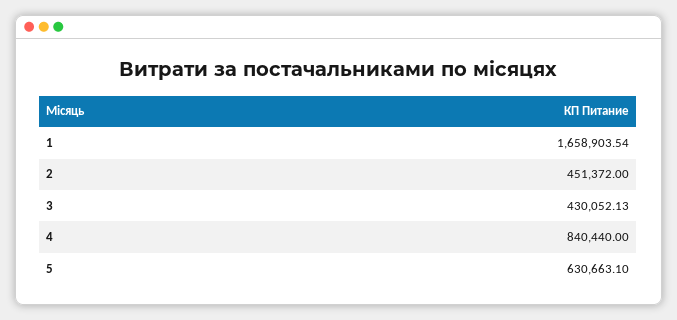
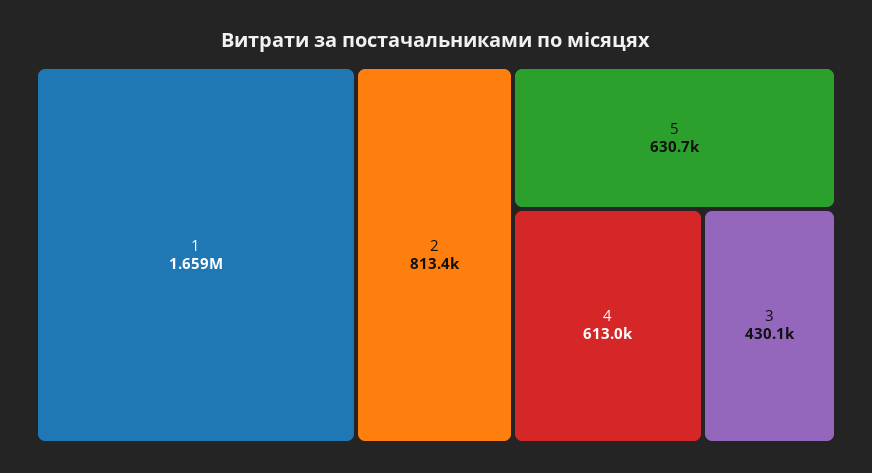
  {
    "1": 1658903.54,
-   "2": 451372,
+   "2": 813400,
    "3": 430052.13,
-   "4": 840440,
+   "4": 613000,
    "5": 630663.1
  }

